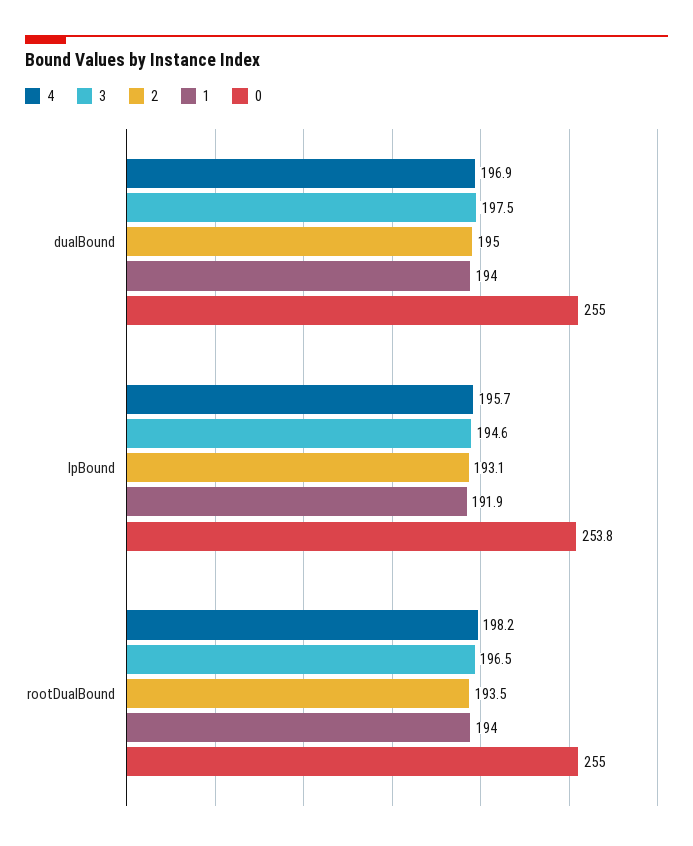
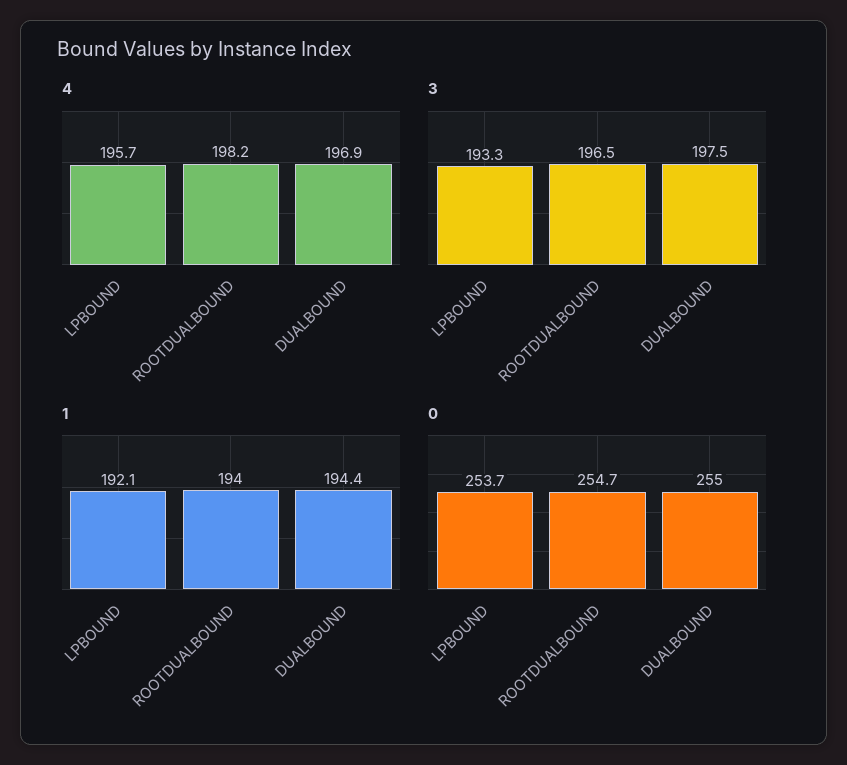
  {
    "4": {
      "dualBound": 196.9,
      "lpBound": 195.7,
      "rootDualBound": 198.2
    },
    "3": {
      "dualBound": 197.5,
-     "lpBound": 194.6,
+     "lpBound": 193.3,
      "rootDualBound": 196.5
    },
-   "2": {
-     "dualBound": 195,
-     "lpBound": 193.1,
-     "rootDualBound": 193.5
-   },
    "1": {
-     "dualBound": 194,
+     "dualBound": 194.4,
-     "lpBound": 191.9,
+     "lpBound": 192.1,
      "rootDualBound": 194
    },
    "0": {
      "dualBound": 255,
-     "lpBound": 253.8,
+     "lpBound": 253.7,
-     "rootDualBound": 255
+     "rootDualBound": 254.7
    }
  }

